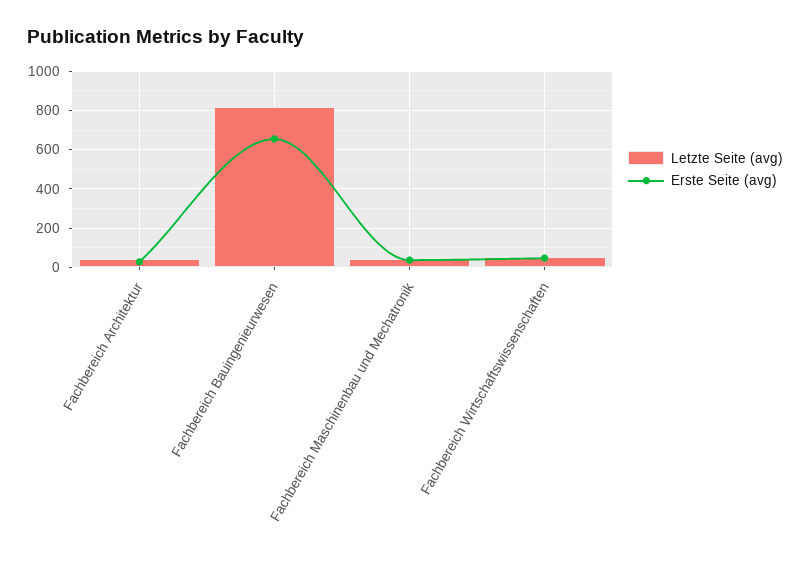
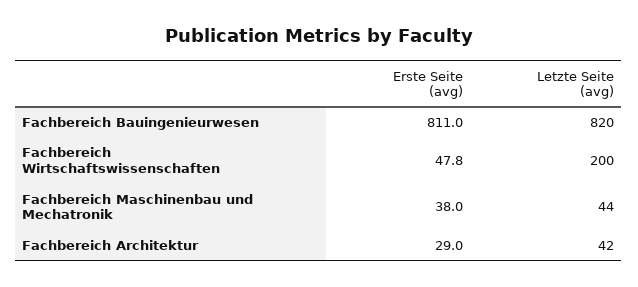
  {
    "Letzte Seite (avg)": {
      "Fachbereich Architektur": 42,
      "Fachbereich Bauingenieurwesen": 820,
      "Fachbereich Maschinenbau und Mechatronik": 44,
-     "Fachbereich Wirtschaftswissenschaften": 50
+     "Fachbereich Wirtschaftswissenschaften": 200
    },
    "Erste Seite (avg)": {
      "Fachbereich Architektur": 29,
-     "Fachbereich Bauingenieurwesen": 650,
+     "Fachbereich Bauingenieurwesen": 811,
      "Fachbereich Maschinenbau und Mechatronik": 38,
      "Fachbereich Wirtschaftswissenschaften": 47.8
    }
  }

